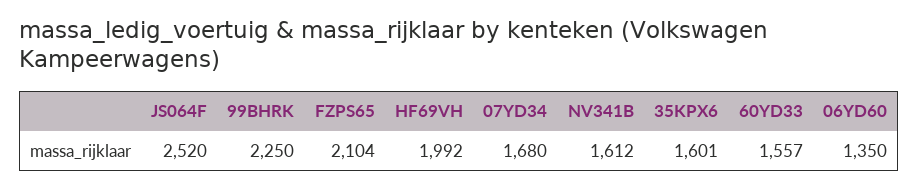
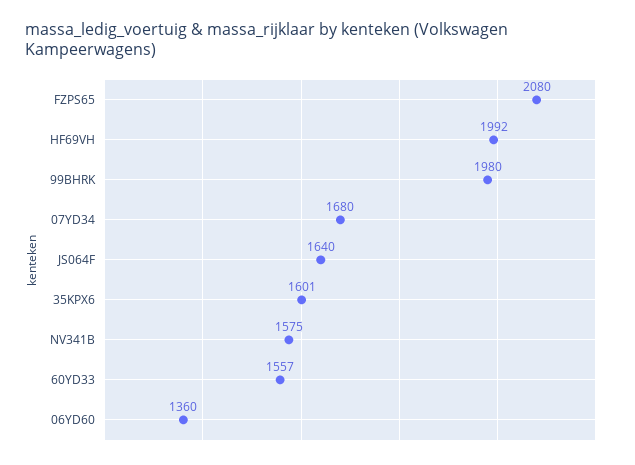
  {
-   "JS064F": 2520,
+   "JS064F": 1640,
-   "99BHRK": 2250,
+   "99BHRK": 1980,
-   "FZPS65": 2104,
+   "FZPS65": 2080,
    "HF69VH": 1992,
    "07YD34": 1680,
-   "NV341B": 1612,
+   "NV341B": 1575,
    "35KPX6": 1601,
    "60YD33": 1557,
-   "06YD60": 1350
+   "06YD60": 1360
  }

